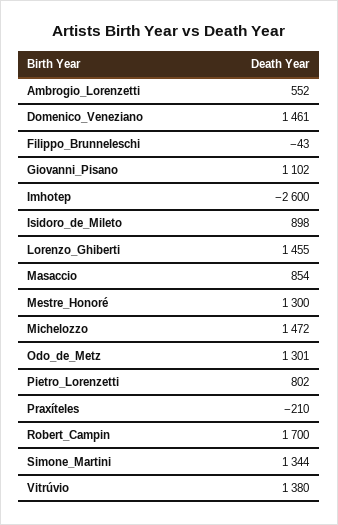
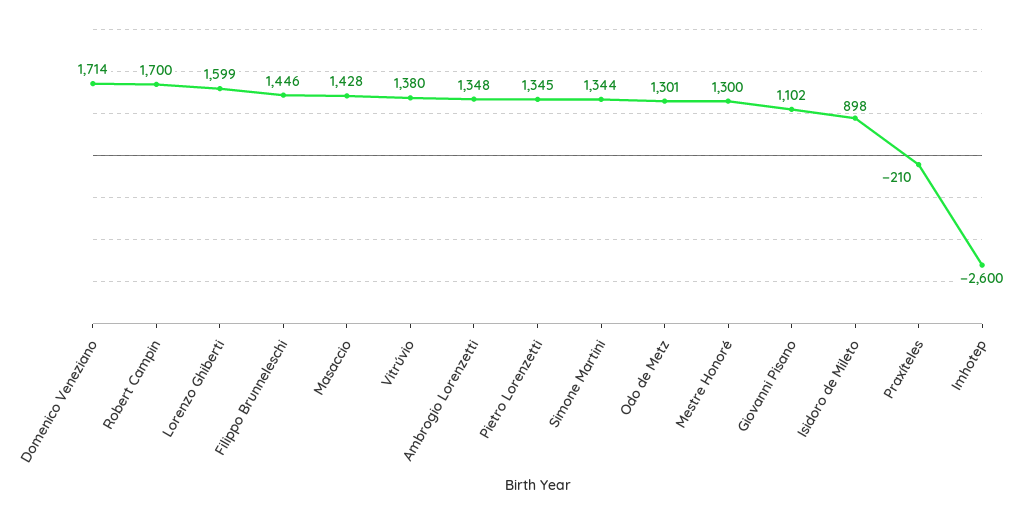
  {
-   "Ambrogio_Lorenzetti": 552,
+   "Ambrogio_Lorenzetti": 1348,
-   "Domenico_Veneziano": 1461,
+   "Domenico_Veneziano": 1714,
-   "Filippo_Brunneleschi": -43,
+   "Filippo_Brunneleschi": 1446,
    "Giovanni_Pisano": 1102,
    "Imhotep": -2600,
    "Isidoro_de_Mileto": 898,
-   "Lorenzo_Ghiberti": 1455,
+   "Lorenzo_Ghiberti": 1599,
-   "Masaccio": 854,
+   "Masaccio": 1428,
    "Mestre_Honoré": 1300,
-   "Michelozzo": 1472,
    "Odo_de_Metz": 1301,
-   "Pietro_Lorenzetti": 802,
+   "Pietro_Lorenzetti": 1345,
    "Praxíteles": -210,
    "Robert_Campin": 1700,
    "Simone_Martini": 1344,
    "Vitrúvio": 1380
  }

